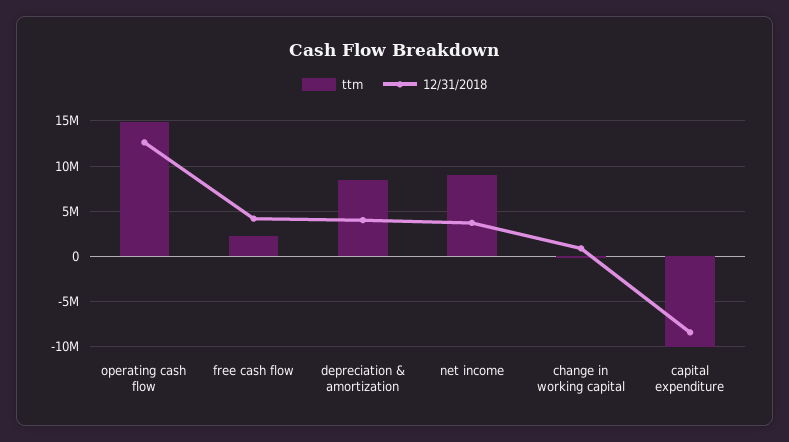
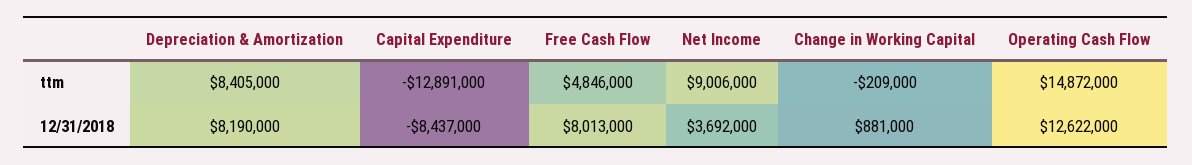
  {
    "ttm": {
      "operating cash flow": 14872000,
-     "free cash flow": 2000000,
+     "free cash flow": 4846000,
      "depreciation & amortization": 8405000,
      "net income": 9006000,
      "change in working capital": -209000,
-     "capital expenditure": -10000000
+     "capital expenditure": -12891000
    },
    "12/31/2018": {
      "operating cash flow": 12622000,
-     "free cash flow": 4000000,
+     "free cash flow": 8013000,
-     "depreciation & amortization": 4000000,
+     "depreciation & amortization": 8190000,
      "net income": 3692000,
      "change in working capital": 881000,
      "capital expenditure": -8437000
    }
  }

